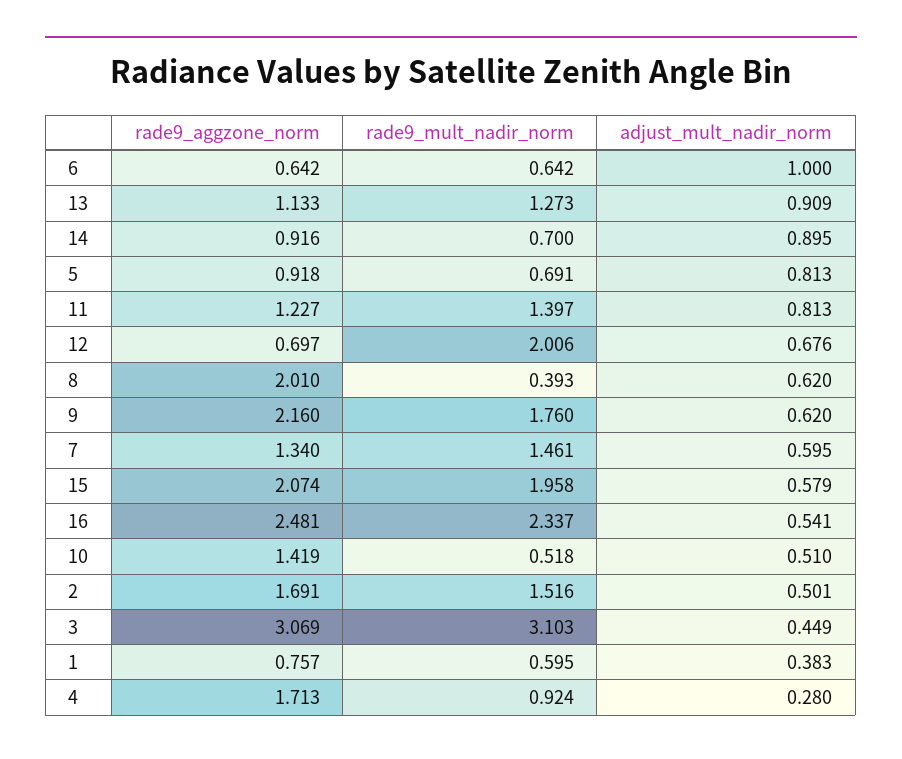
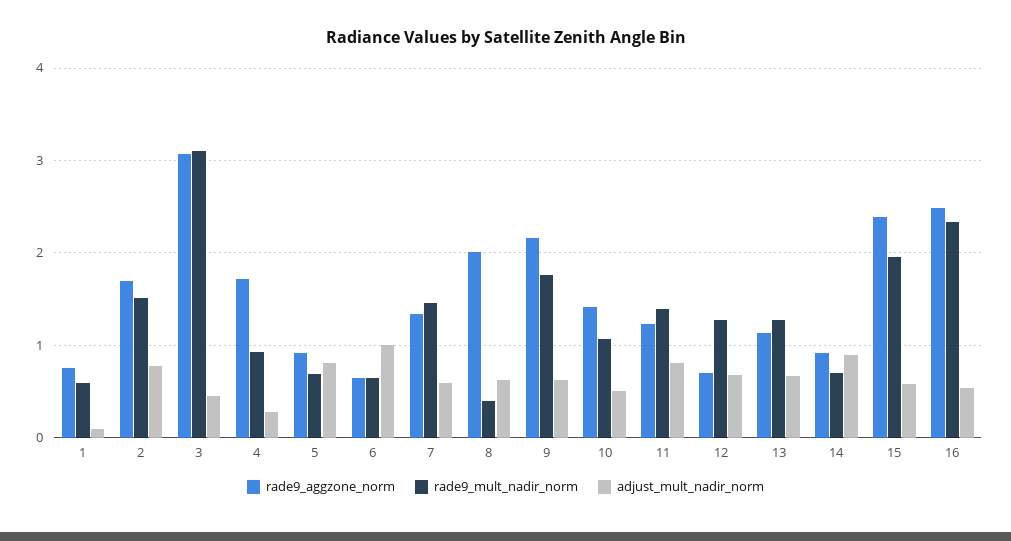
  {
    "rade9_aggzone_norm": {
      "6": 0.642,
      "13": 1.133,
      "14": 0.916,
      "5": 0.918,
      "11": 1.227,
      "12": 0.697,
      "8": 2.01,
      "9": 2.16,
      "7": 1.34,
-     "15": 2.074,
+     "15": 2.4,
      "16": 2.481,
      "10": 1.419,
      "2": 1.691,
      "3": 3.069,
      "1": 0.757,
      "4": 1.713
    },
    "rade9_mult_nadir_norm": {
      "6": 0.642,
      "13": 1.273,
      "14": 0.7,
      "5": 0.691,
      "11": 1.397,
-     "12": 2.006,
+     "12": 1.3,
      "8": 0.393,
      "9": 1.76,
      "7": 1.461,
      "15": 1.958,
      "16": 2.337,
-     "10": 0.518,
+     "10": 1.1,
      "2": 1.516,
      "3": 3.103,
      "1": 0.595,
      "4": 0.924
    },
    "adjust_mult_nadir_norm": {
      "6": 1,
-     "13": 0.909,
+     "13": 0.7,
      "14": 0.895,
      "5": 0.813,
      "11": 0.813,
      "12": 0.676,
      "8": 0.62,
      "9": 0.62,
      "7": 0.595,
      "15": 0.579,
      "16": 0.541,
      "10": 0.51,
-     "2": 0.501,
+     "2": 0.8,
      "3": 0.449,
-     "1": 0.383,
+     "1": 0.1,
      "4": 0.28
    }
  }

